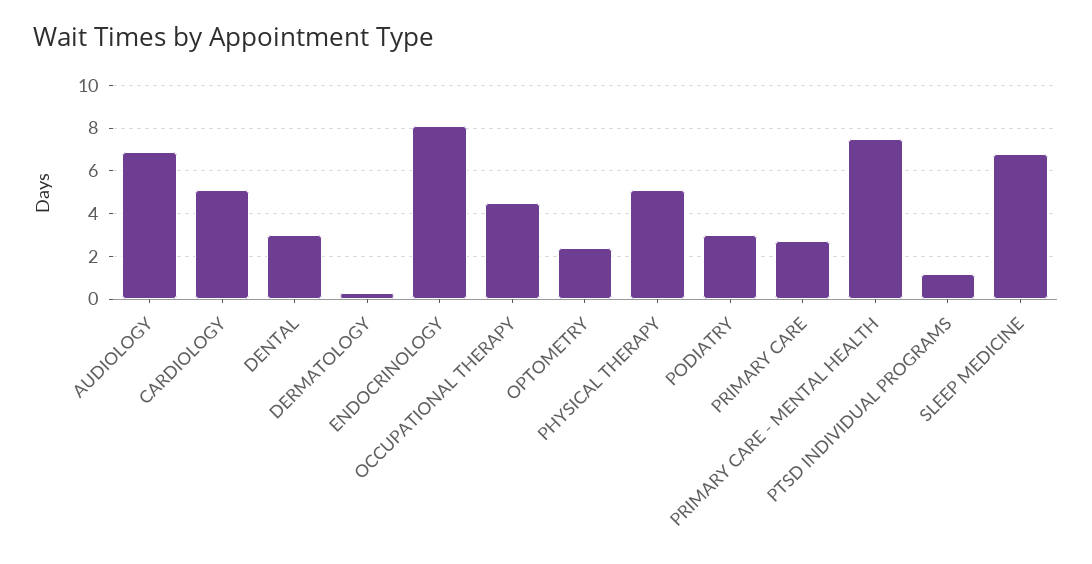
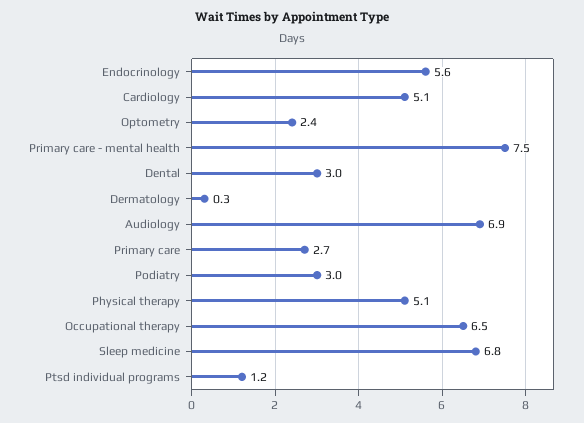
  {
    "AUDIOLOGY": 6.9,
    "CARDIOLOGY": 5.1,
    "DENTAL": 3,
    "DERMATOLOGY": 0.3,
-   "ENDOCRINOLOGY": 8,
+   "ENDOCRINOLOGY": 5.6,
-   "OCCUPATIONAL THERAPY": 4.5,
+   "OCCUPATIONAL THERAPY": 6.5,
    "OPTOMETRY": 2.4,
    "PHYSICAL THERAPY": 5.1,
    "PODIATRY": 3,
    "PRIMARY CARE": 2.7,
    "PRIMARY CARE - MENTAL HEALTH": 7.5,
    "PTSD INDIVIDUAL PROGRAMS": 1.2,
    "SLEEP MEDICINE": 6.8
  }

